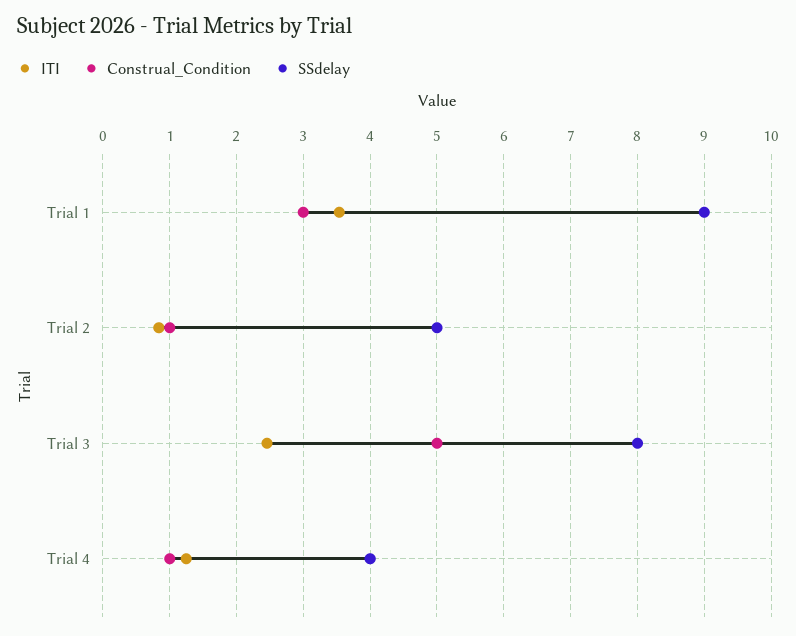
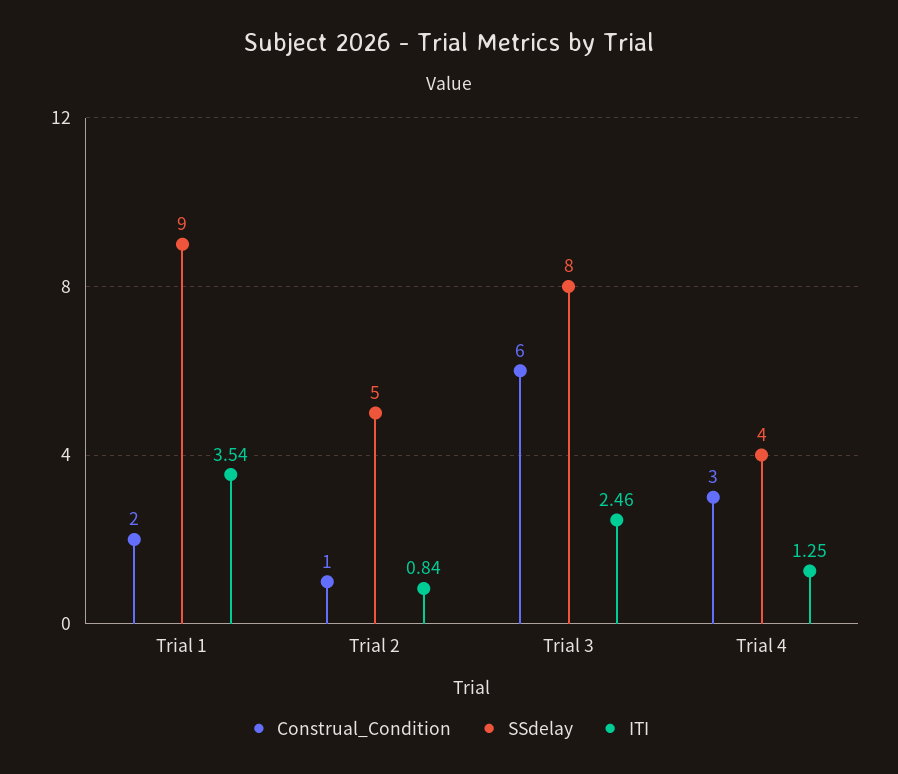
  {
    "ITI": {
      "Trial 1": 3.54,
      "Trial 2": 0.84,
      "Trial 3": 2.46,
      "Trial 4": 1.25
    },
    "Construal_Condition": {
-     "Trial 1": 3,
+     "Trial 1": 2,
      "Trial 2": 1,
-     "Trial 3": 5,
+     "Trial 3": 6,
-     "Trial 4": 1
+     "Trial 4": 3
    },
    "SSdelay": {
      "Trial 1": 9,
      "Trial 2": 5,
      "Trial 3": 8,
      "Trial 4": 4
    }
  }

